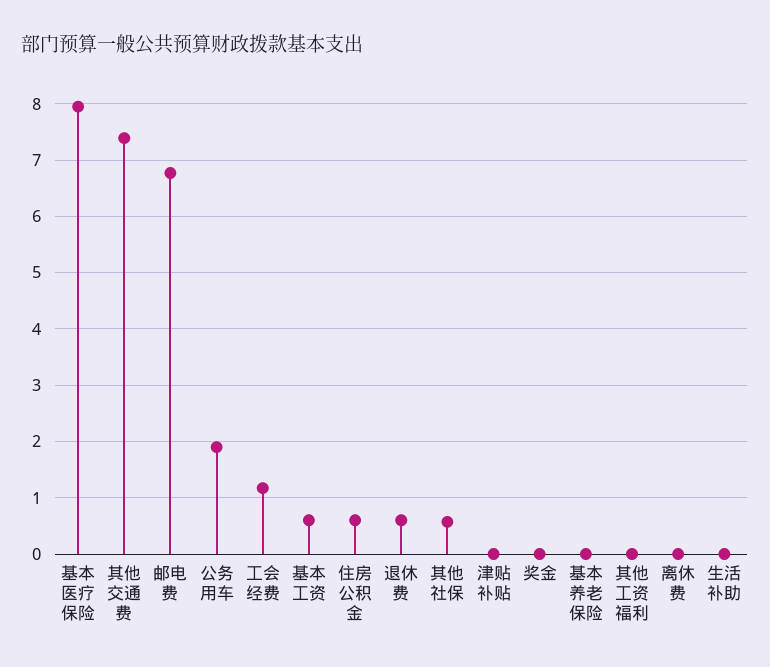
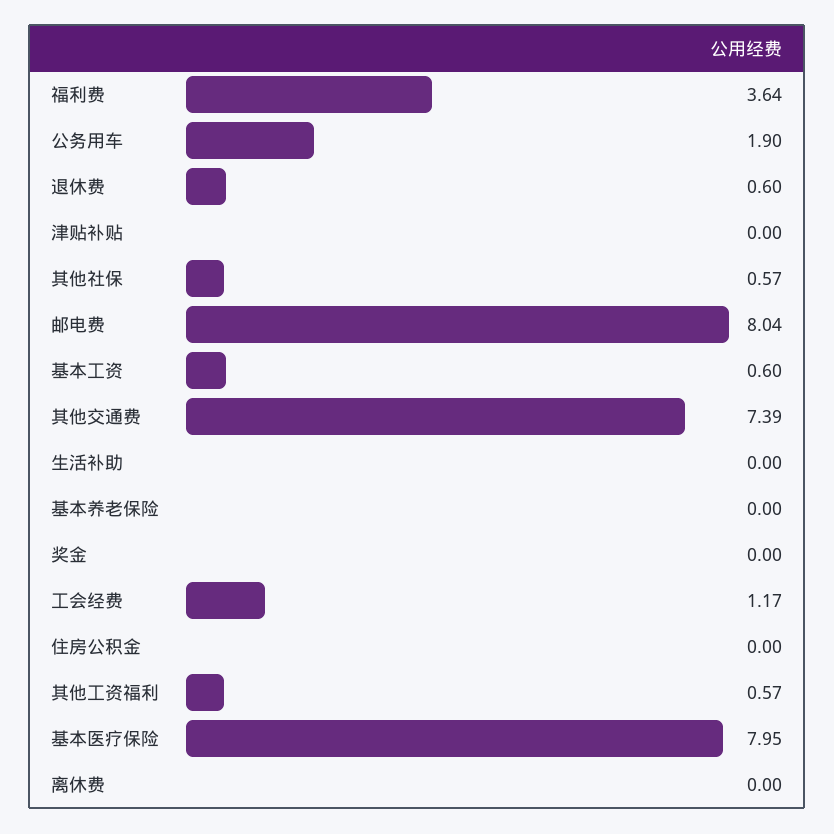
  {
    "基本医疗保险": 7.95,
    "其他交通费": 7.39,
-   "邮电费": 6.8,
+   "邮电费": 8.04,
    "公务用车": 1.9,
    "工会经费": 1.17,
    "基本工资": 0.6,
-   "住房公积金": 0.6,
+   "住房公积金": 0,
    "退休费": 0.6,
    "其他社保": 0.57,
    "津贴补贴": 0,
    "奖金": 0,
    "基本养老保险": 0,
-   "其他工资福利": 0,
+   "其他工资福利": 0.57,
    "离休费": 0,
-   "生活补助": 0
+   "生活补助": 0,
+   "福利费": 3.64
  }

